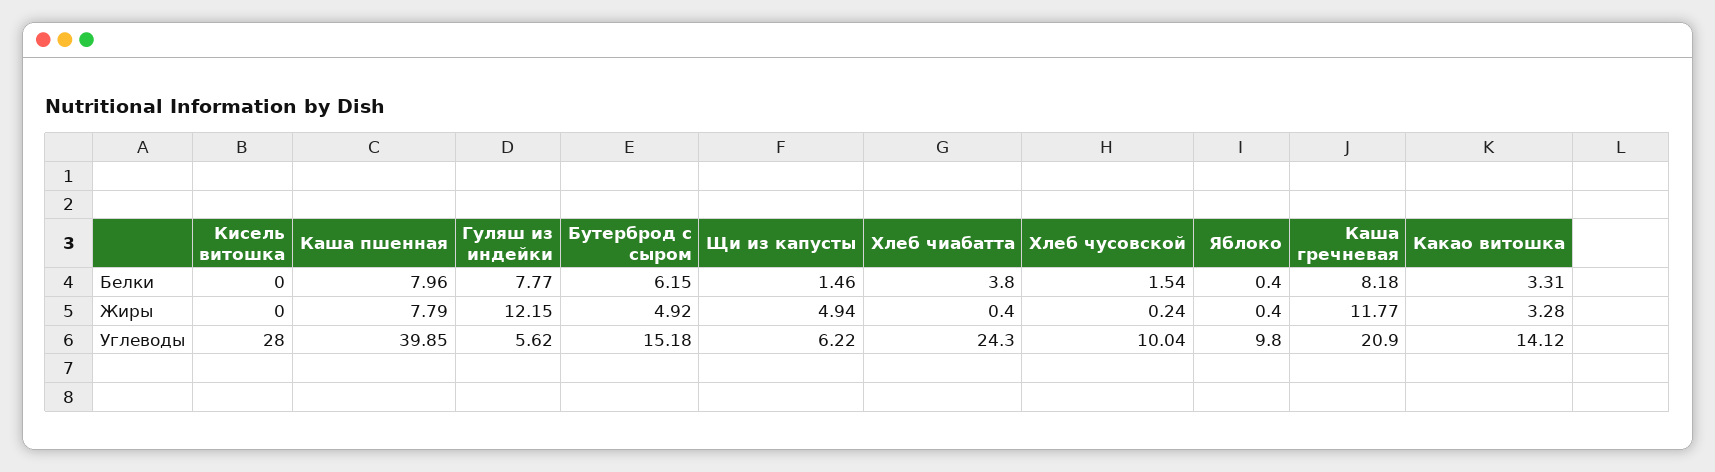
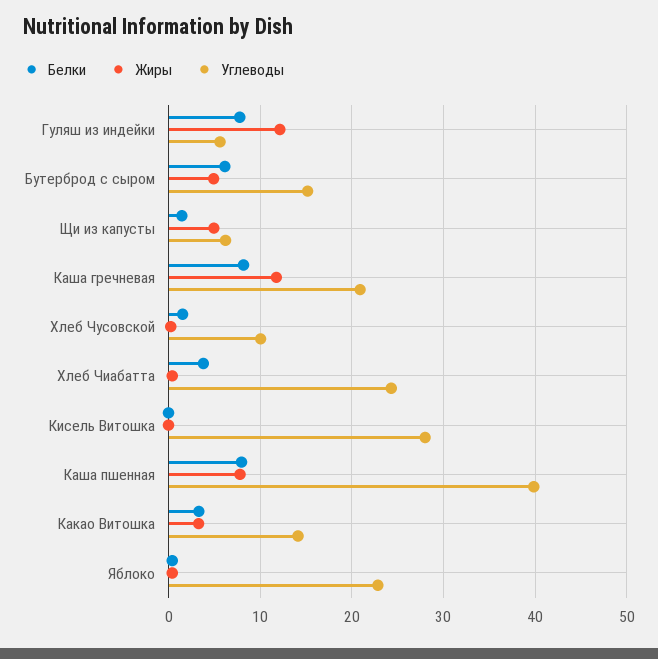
  {
    "Белки": {
      "Кисель витошка": 0,
      "Каша пшенная": 7.96,
      "Гуляш из индейки": 7.77,
      "Бутерброд с сыром": 6.15,
      "Щи из капусты": 1.46,
      "Хлеб чиабатта": 3.8,
      "Хлеб чусовской": 1.54,
      "Яблоко": 0.4,
      "Каша гречневая": 8.18,
      "Какао витошка": 3.31
    },
    "Жиры": {
      "Кисель витошка": 0,
      "Каша пшенная": 7.79,
      "Гуляш из индейки": 12.15,
      "Бутерброд с сыром": 4.92,
      "Щи из капусты": 4.94,
      "Хлеб чиабатта": 0.4,
      "Хлеб чусовской": 0.24,
      "Яблоко": 0.4,
      "Каша гречневая": 11.77,
      "Какао витошка": 3.28
    },
    "Углеводы": {
      "Кисель витошка": 28,
      "Каша пшенная": 39.85,
      "Гуляш из индейки": 5.62,
      "Бутерброд с сыром": 15.18,
      "Щи из капусты": 6.22,
      "Хлеб чиабатта": 24.3,
      "Хлеб чусовской": 10.04,
-     "Яблоко": 9.8,
+     "Яблоко": 23,
      "Каша гречневая": 20.9,
      "Какао витошка": 14.12
    }
  }

